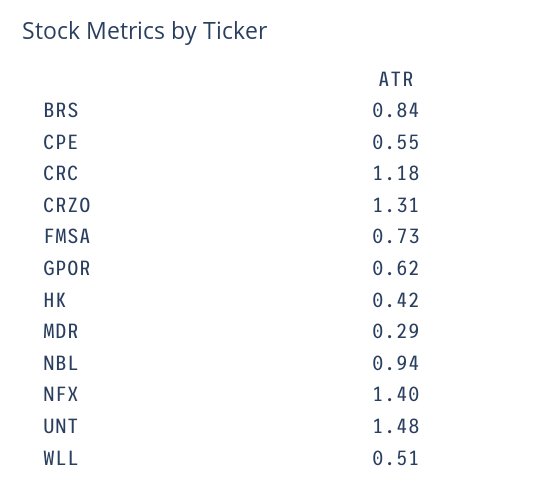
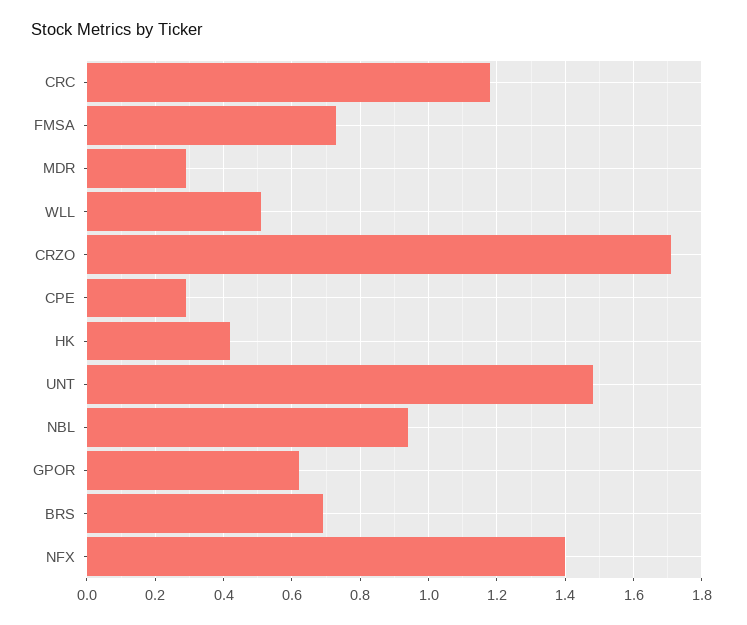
  {
-   "BRS": 0.84,
+   "BRS": 0.7,
-   "CPE": 0.55,
+   "CPE": 0.3,
    "CRC": 1.18,
-   "CRZO": 1.31,
+   "CRZO": 1.7,
    "FMSA": 0.73,
    "GPOR": 0.62,
    "HK": 0.42,
    "MDR": 0.29,
    "NBL": 0.94,
    "NFX": 1.4,
    "UNT": 1.48,
    "WLL": 0.51
  }

